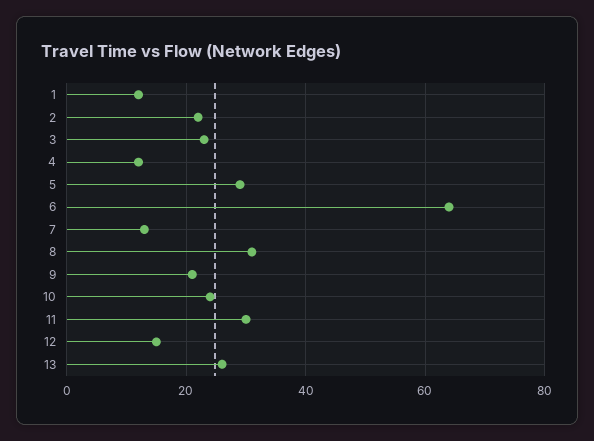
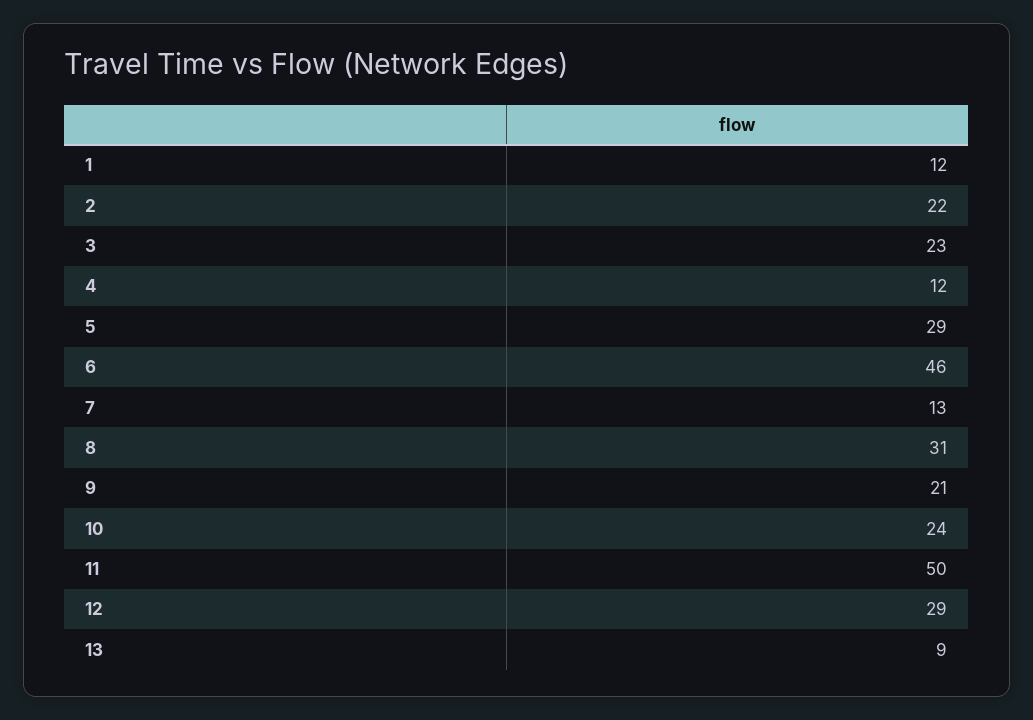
  {
    "1": 12,
    "2": 22,
    "3": 23,
    "4": 12,
    "5": 29,
-   "6": 65,
+   "6": 46,
    "7": 13,
    "8": 31,
    "9": 21,
    "10": 24,
-   "11": 30,
+   "11": 50,
-   "12": 15,
+   "12": 29,
-   "13": 25
+   "13": 9
  }

